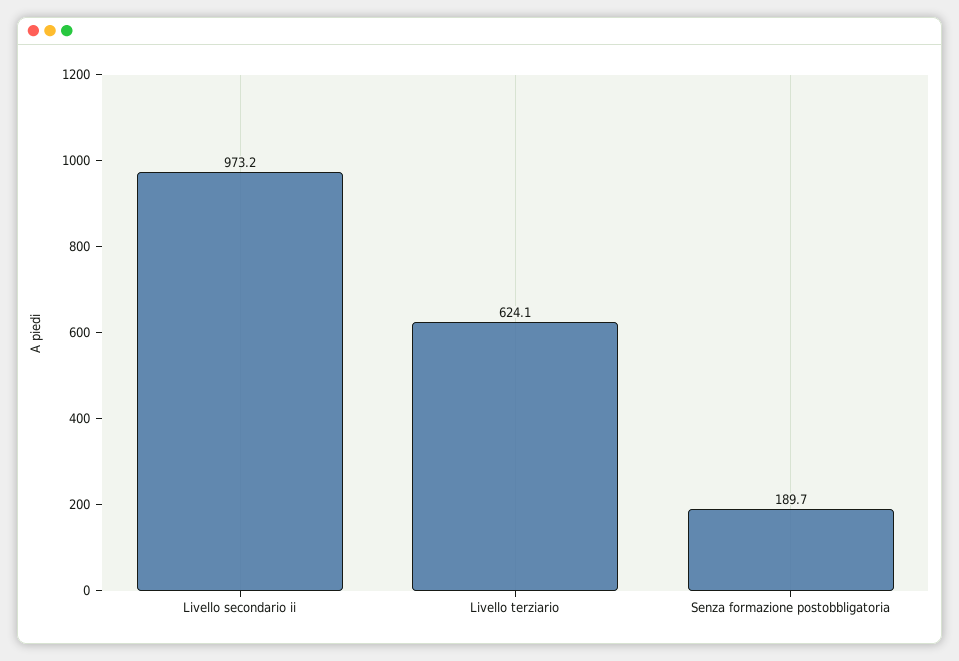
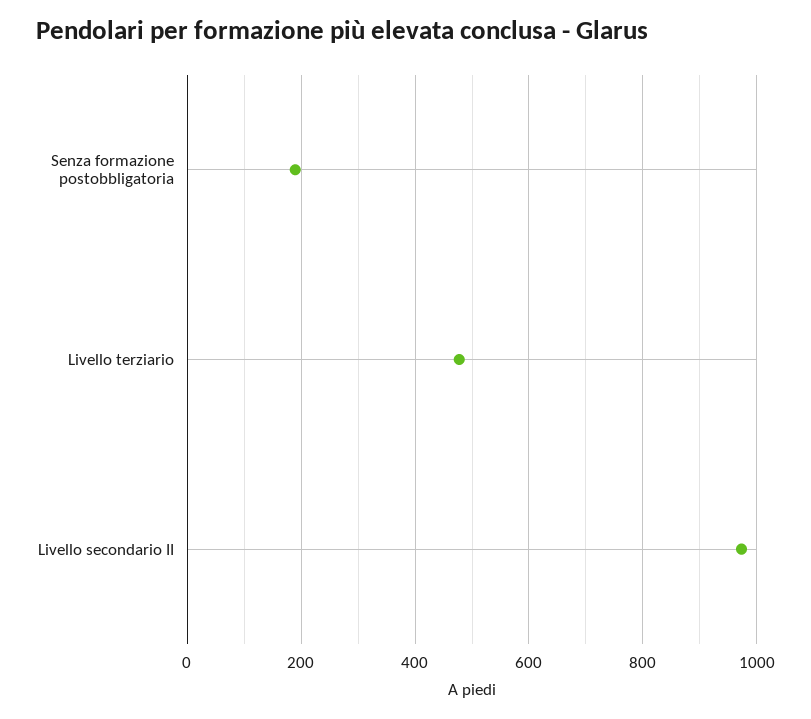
  {
    "Livello secondario ii": 973.2,
-   "Livello terziario": 624.1,
+   "Livello terziario": 480,
    "Senza formazione postobbligatoria": 189.7
  }

